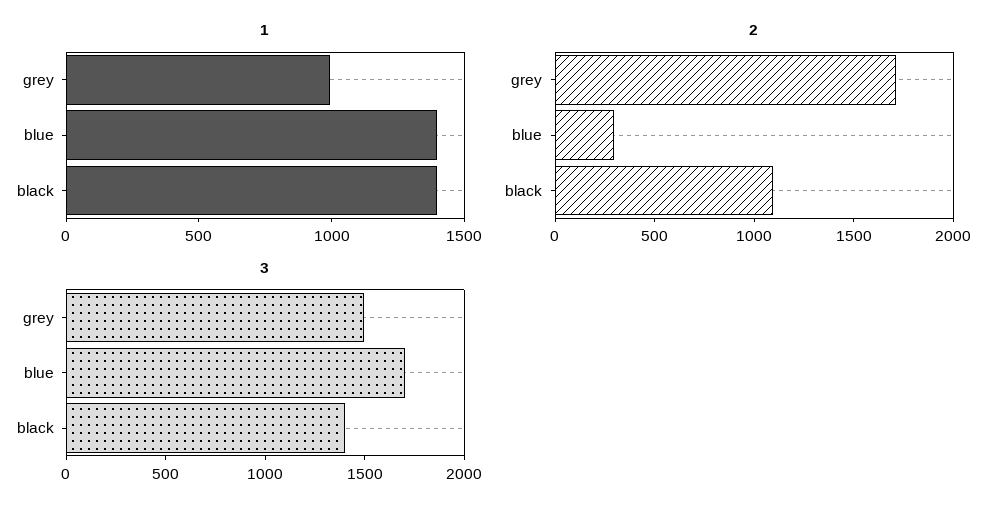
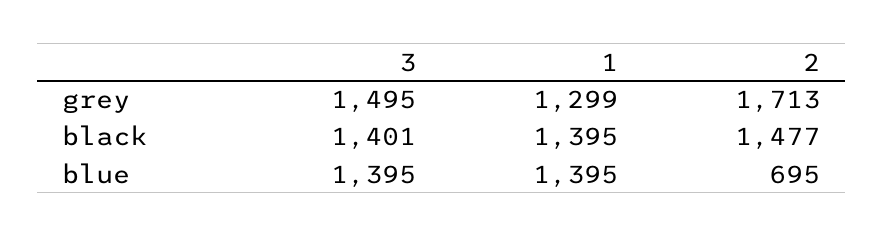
  {
    "1": {
-     "grey": 1000,
+     "grey": 1299,
      "blue": 1395,
      "black": 1395
    },
    "2": {
      "grey": 1713,
-     "blue": 300,
+     "blue": 695,
-     "black": 1100
+     "black": 1477
    },
    "3": {
      "grey": 1495,
-     "blue": 1700,
+     "blue": 1395,
      "black": 1401
    }
  }

